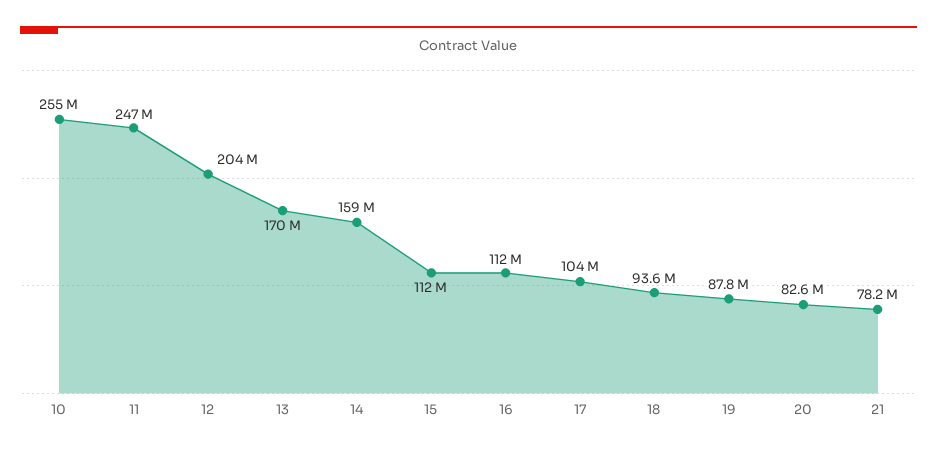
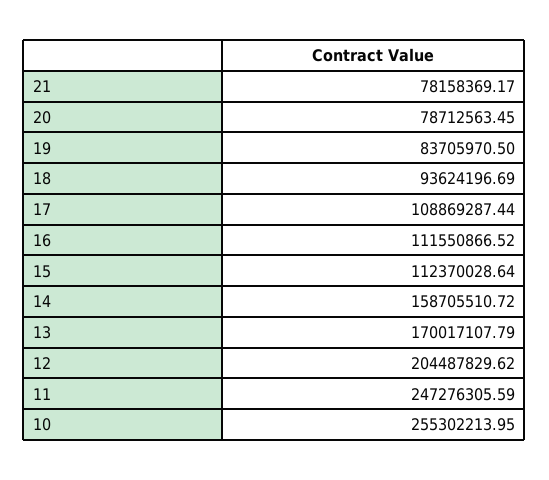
  {
    "10": 255302213.95,
    "11": 247276305.59,
    "12": 204487829.62,
    "13": 170017107.79,
    "14": 158705510.72,
    "15": 112370028.64,
    "16": 111550866.52,
-   "17": 104000000,
+   "17": 108869287.44,
    "18": 93624196.69,
-   "19": 87800000,
+   "19": 83705970.5,
-   "20": 82600000,
+   "20": 78712563.45,
    "21": 78158369.17
  }

